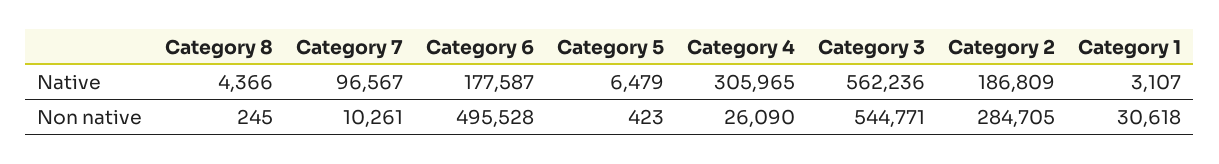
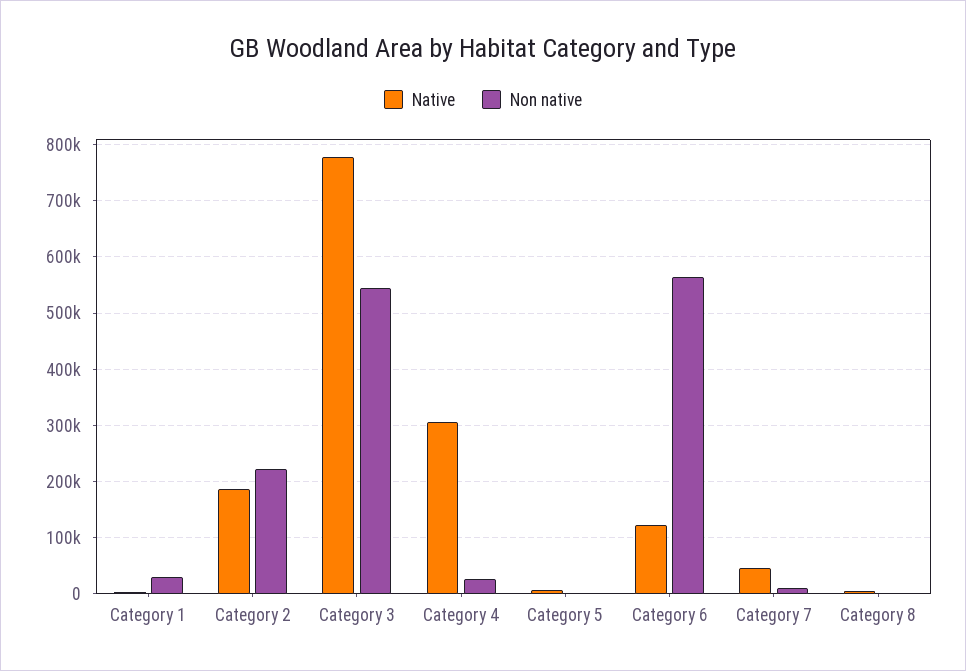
  {
    "Native": {
      "Category 8": 4366,
-     "Category 7": 96567,
+     "Category 7": 40000,
-     "Category 6": 177587,
+     "Category 6": 120000,
      "Category 5": 6479,
      "Category 4": 305965,
-     "Category 3": 562236,
+     "Category 3": 780000,
      "Category 2": 186809,
      "Category 1": 3107
    },
    "Non native": {
      "Category 8": 245,
      "Category 7": 10261,
-     "Category 6": 495528,
+     "Category 6": 560000,
      "Category 5": 423,
      "Category 4": 26090,
      "Category 3": 544771,
-     "Category 2": 284705,
+     "Category 2": 220000,
      "Category 1": 30618
    }
  }

